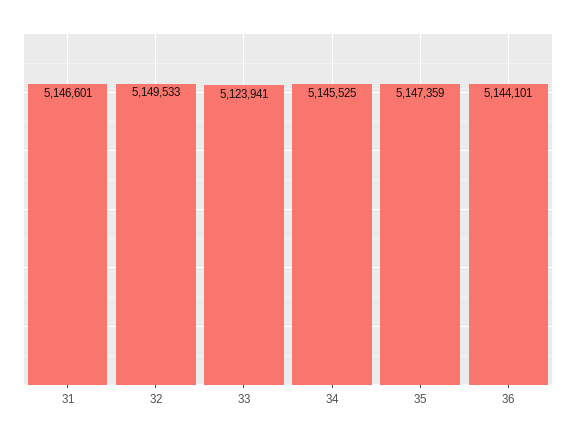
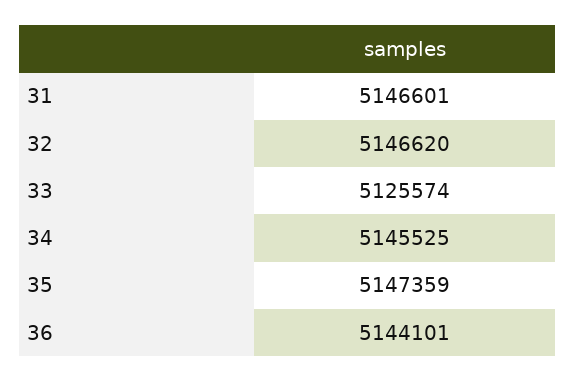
  {
    "31": 5146601,
-   "32": 5149533,
+   "32": 5146620,
-   "33": 5123941,
+   "33": 5125574,
    "34": 5145525,
    "35": 5147359,
    "36": 5144101
  }

